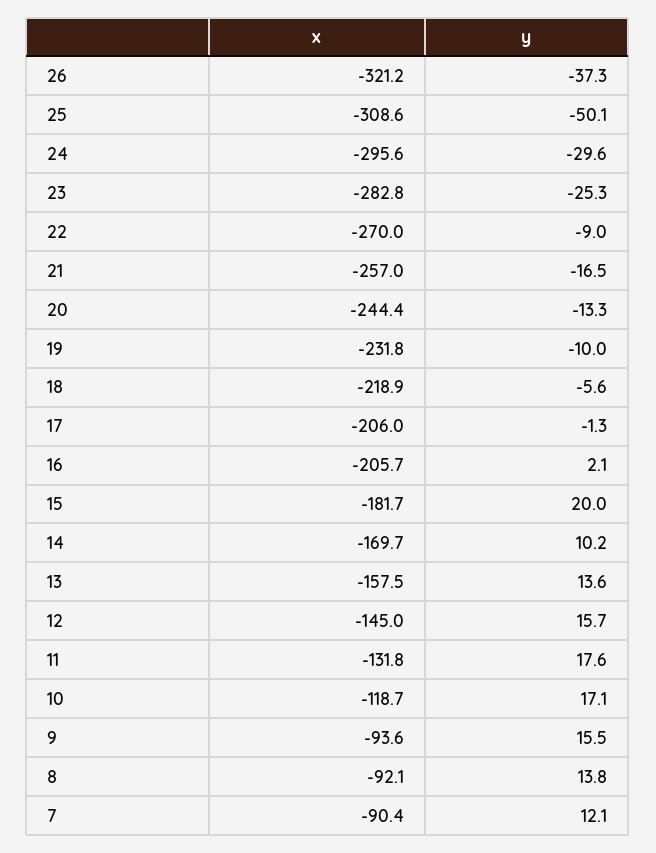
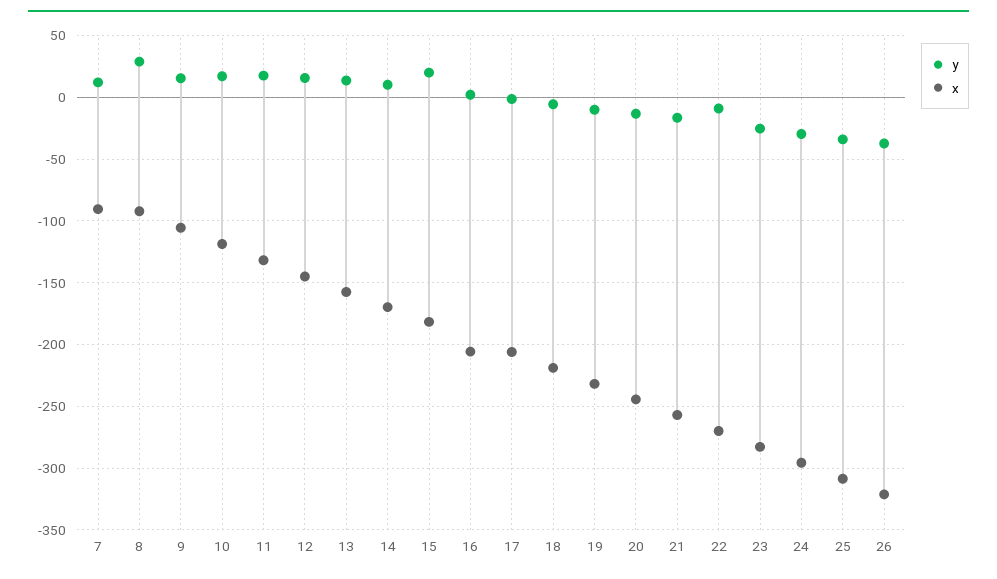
  {
    "x": {
      "26": -321.2,
      "25": -308.6,
      "24": -295.6,
      "23": -282.8,
      "22": -270,
      "21": -257,
      "20": -244.4,
      "19": -231.8,
      "18": -218.9,
      "17": -206,
      "16": -205.7,
      "15": -181.7,
      "14": -169.7,
      "13": -157.5,
      "12": -145,
      "11": -131.8,
      "10": -118.7,
-     "9": -93.6,
+     "9": -105,
      "8": -92.1,
      "7": -90.4
    },
    "y": {
      "26": -37.3,
-     "25": -50.1,
+     "25": -35,
      "24": -29.6,
      "23": -25.3,
      "22": -9,
      "21": -16.5,
      "20": -13.3,
      "19": -10,
      "18": -5.6,
      "17": -1.3,
      "16": 2.1,
      "15": 20,
      "14": 10.2,
      "13": 13.6,
      "12": 15.7,
      "11": 17.6,
      "10": 17.1,
      "9": 15.5,
-     "8": 13.8,
+     "8": 30,
      "7": 12.1
    }
  }

